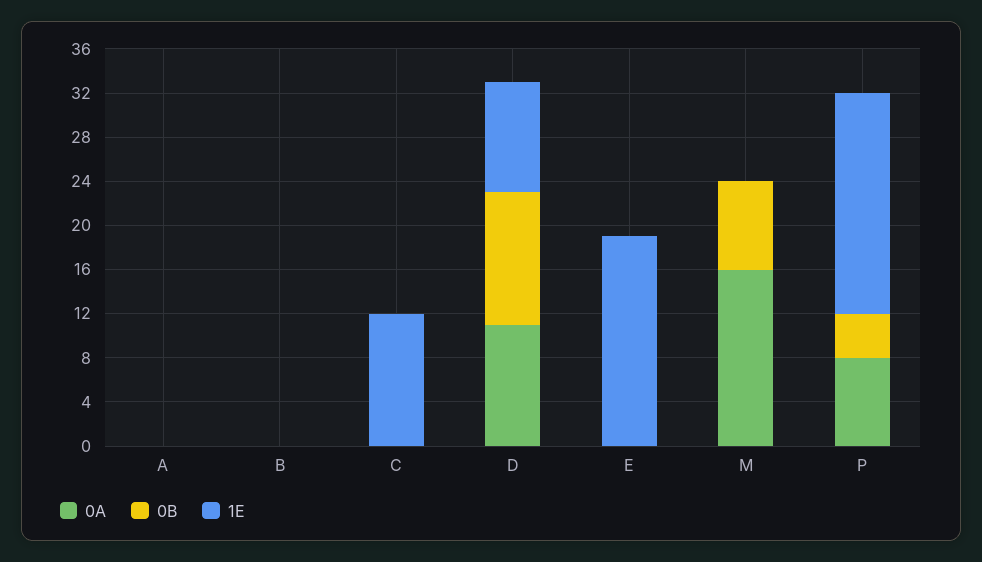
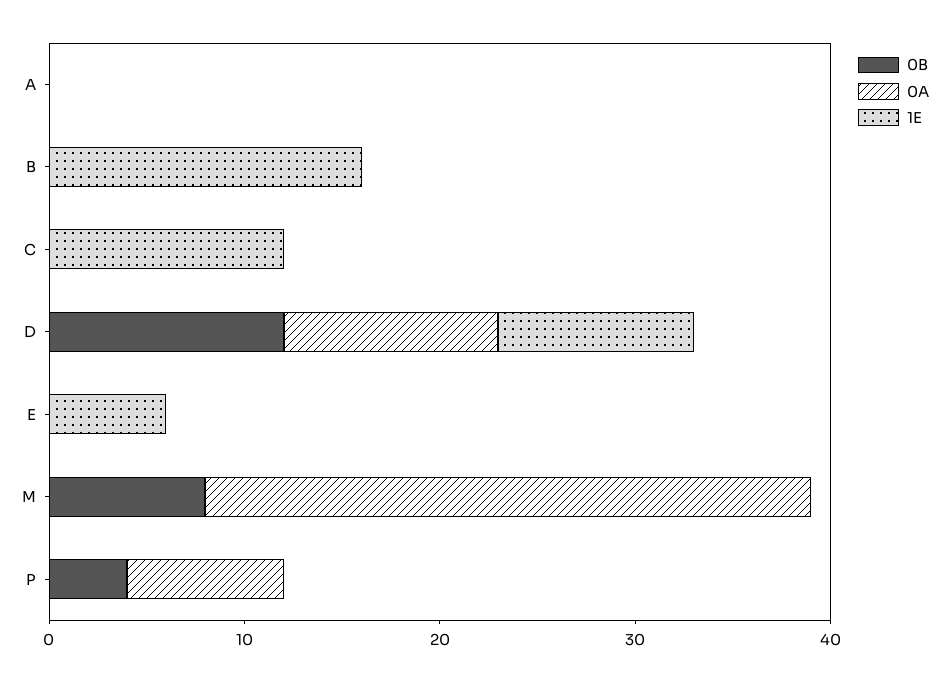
  {
    "0A": {
      "A": 0,
      "B": 0,
      "C": 0,
      "D": 11,
      "E": 0,
-     "M": 16,
+     "M": 31,
      "P": 8
    },
    "0B": {
      "A": 0,
      "B": 0,
      "C": 0,
      "D": 12,
      "E": 0,
      "M": 8,
      "P": 4
    },
    "1E": {
      "A": 0,
-     "B": 0,
+     "B": 16,
      "C": 12,
      "D": 10,
-     "E": 19,
+     "E": 6,
      "M": 0,
-     "P": 20
+     "P": 0
    }
  }

